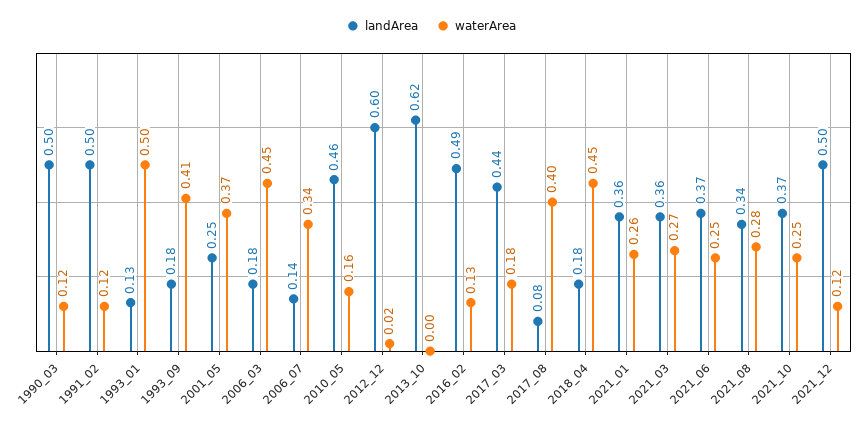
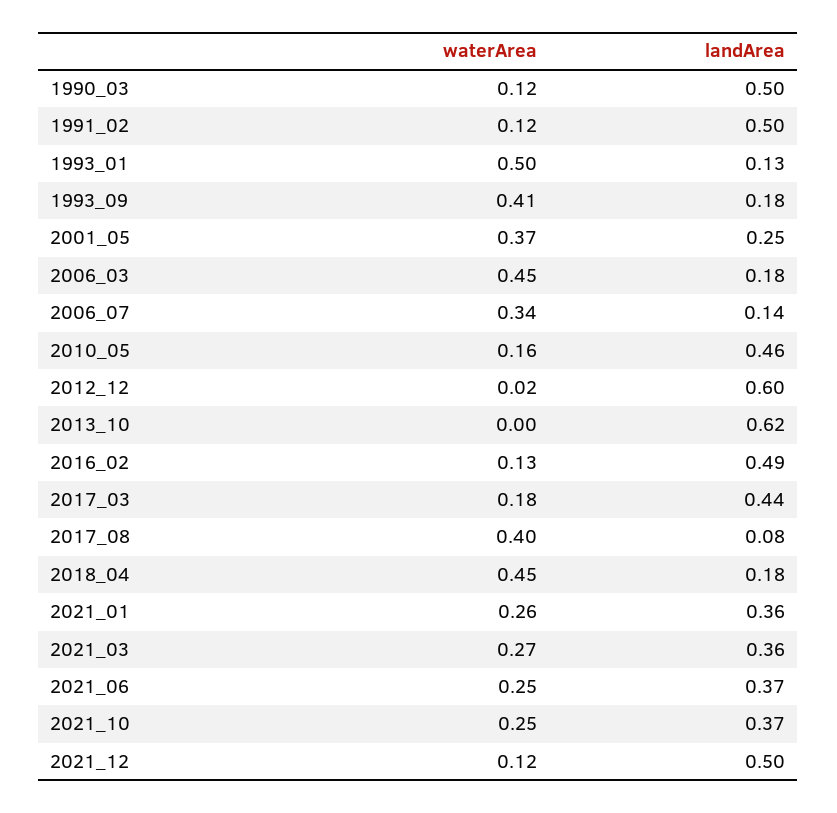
  {
    "landArea": {
      "1990_03": 0.5,
      "1991_02": 0.5,
      "1993_01": 0.13,
      "1993_09": 0.18,
      "2001_05": 0.25,
      "2006_03": 0.18,
      "2006_07": 0.14,
      "2010_05": 0.46,
      "2012_12": 0.6,
      "2013_10": 0.62,
      "2016_02": 0.49,
      "2017_03": 0.44,
      "2017_08": 0.08,
      "2018_04": 0.18,
      "2021_01": 0.36,
      "2021_03": 0.36,
      "2021_06": 0.37,
-     "2021_08": 0.34,
      "2021_10": 0.37,
      "2021_12": 0.5
    },
    "waterArea": {
      "1990_03": 0.12,
      "1991_02": 0.12,
      "1993_01": 0.5,
      "1993_09": 0.41,
      "2001_05": 0.37,
      "2006_03": 0.45,
      "2006_07": 0.34,
      "2010_05": 0.16,
      "2012_12": 0.02,
      "2013_10": 0,
      "2016_02": 0.13,
      "2017_03": 0.18,
      "2017_08": 0.4,
      "2018_04": 0.45,
      "2021_01": 0.26,
      "2021_03": 0.27,
      "2021_06": 0.25,
-     "2021_08": 0.28,
      "2021_10": 0.25,
      "2021_12": 0.12
    }
  }

